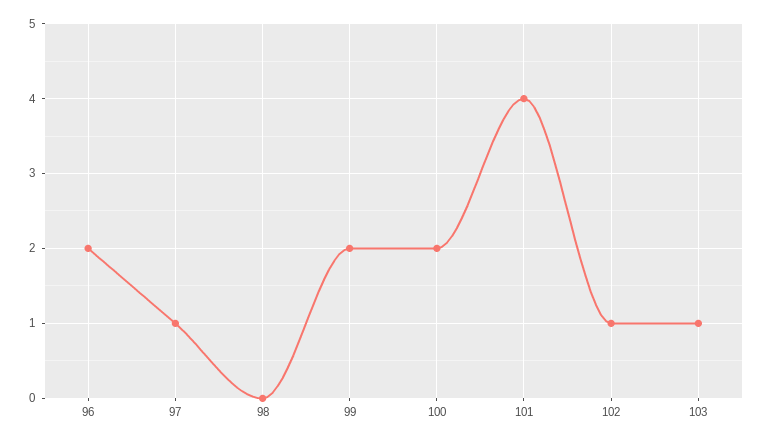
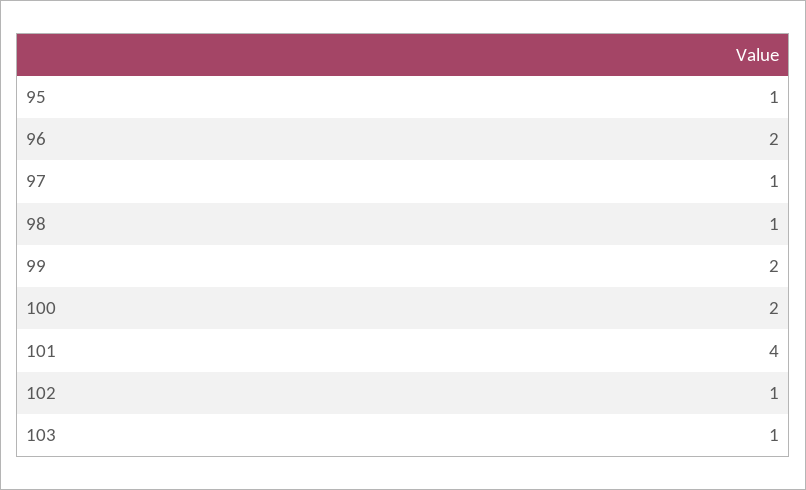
  {
    "96": 2,
    "97": 1,
-   "98": 0,
+   "98": 1,
    "99": 2,
    "100": 2,
    "101": 4,
    "102": 1,
-   "103": 1
+   "103": 1,
+   "95": 1
  }

